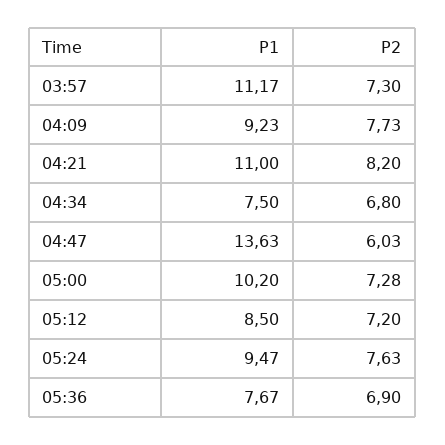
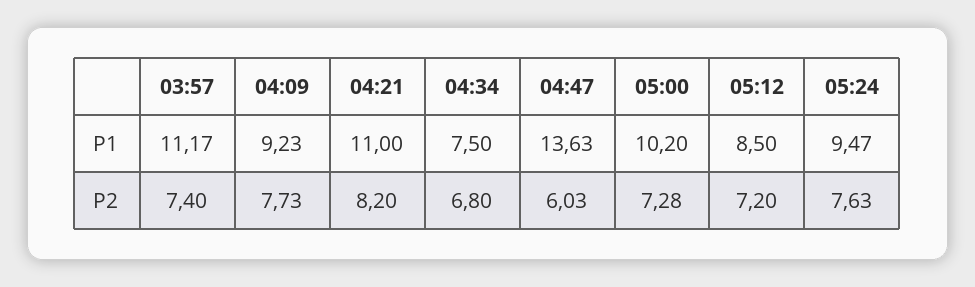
  {
    "P1": {
      "03:57": 11.17,
      "04:09": 9.23,
      "04:21": 11,
      "04:34": 7.5,
      "04:47": 13.63,
      "05:00": 10.2,
      "05:12": 8.5,
-     "05:24": 9.47,
+     "05:24": 9.47
-     "05:36": 7.67
    },
    "P2": {
-     "03:57": 7.3,
+     "03:57": 7.4,
      "04:09": 7.73,
      "04:21": 8.2,
      "04:34": 6.8,
      "04:47": 6.03,
      "05:00": 7.28,
      "05:12": 7.2,
-     "05:24": 7.63,
+     "05:24": 7.63
-     "05:36": 6.9
    }
  }

